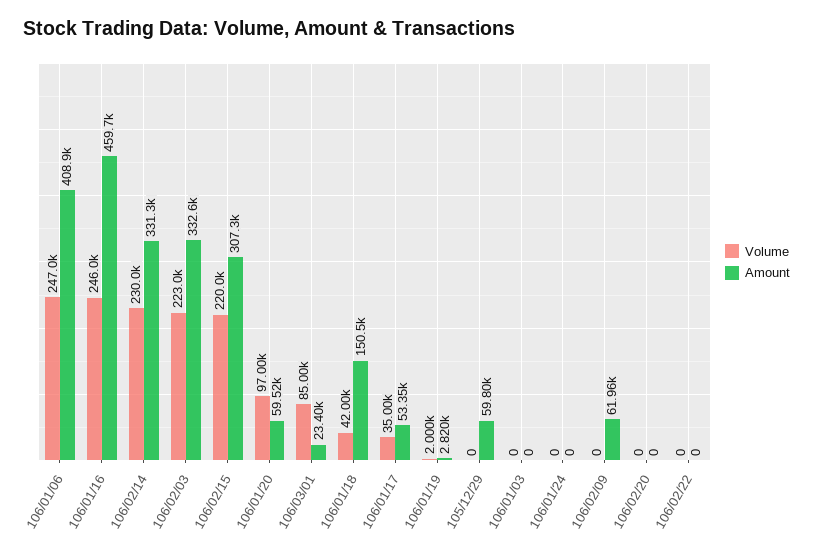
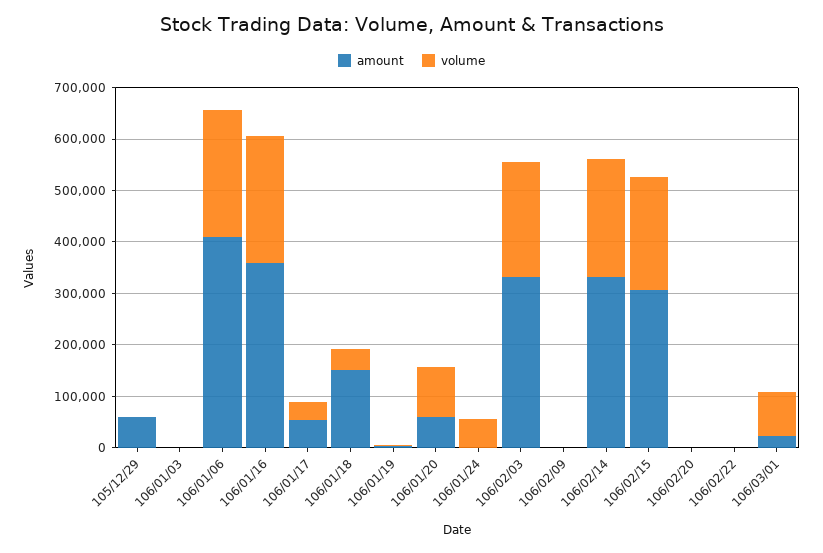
  {
    "Volume": {
      "106/01/06": 247000,
      "106/01/16": 246000,
      "106/02/14": 230000,
      "106/02/03": 223000,
      "106/02/15": 220000,
      "106/01/20": 97000,
      "106/03/01": 85000,
      "106/01/18": 42000,
      "106/01/17": 35000,
      "106/01/19": 2000,
      "105/12/29": 0,
      "106/01/03": 0,
-     "106/01/24": 0,
+     "106/01/24": 60000,
      "106/02/09": 0,
      "106/02/20": 0,
      "106/02/22": 0
    },
    "Amount": {
      "106/01/06": 408900,
-     "106/01/16": 459700,
+     "106/01/16": 360000,
      "106/02/14": 331300,
      "106/02/03": 332600,
      "106/02/15": 307300,
      "106/01/20": 59520,
      "106/03/01": 23400,
      "106/01/18": 150500,
      "106/01/17": 53350,
      "106/01/19": 2820,
      "105/12/29": 59800,
      "106/01/03": 0,
      "106/01/24": 0,
-     "106/02/09": 61960,
+     "106/02/09": 0,
      "106/02/20": 0,
      "106/02/22": 0
    }
  }

